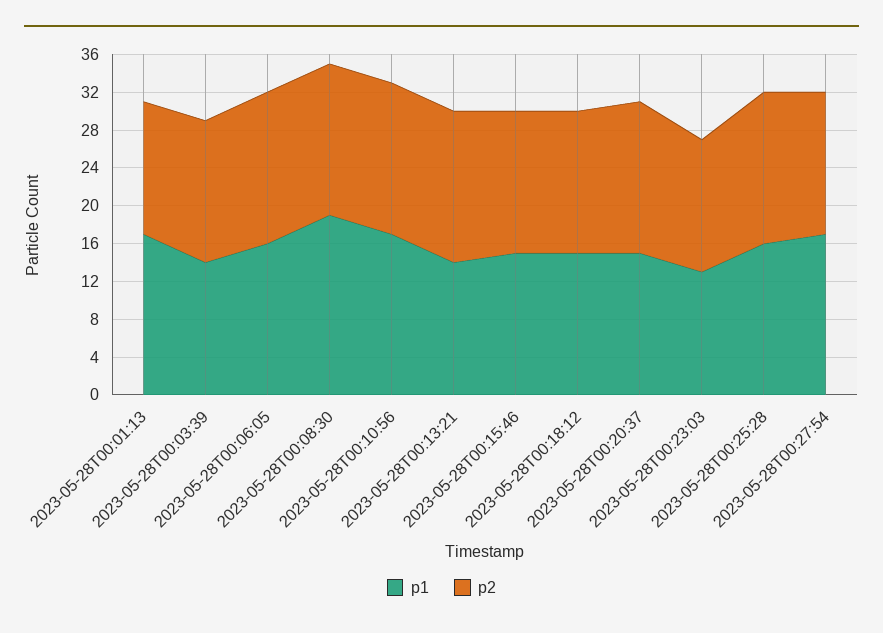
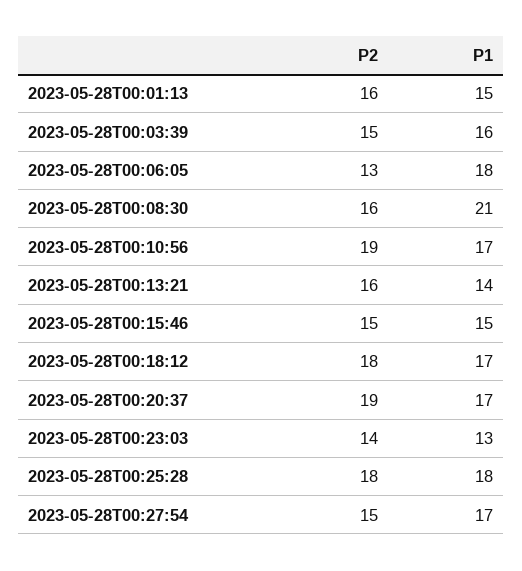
  {
    "p1": {
-     "2023-05-28T00:01:13": 17,
+     "2023-05-28T00:01:13": 15,
-     "2023-05-28T00:03:39": 14,
+     "2023-05-28T00:03:39": 16,
-     "2023-05-28T00:06:05": 16,
+     "2023-05-28T00:06:05": 18,
-     "2023-05-28T00:08:30": 19,
+     "2023-05-28T00:08:30": 21,
      "2023-05-28T00:10:56": 17,
      "2023-05-28T00:13:21": 14,
      "2023-05-28T00:15:46": 15,
-     "2023-05-28T00:18:12": 15,
+     "2023-05-28T00:18:12": 17,
-     "2023-05-28T00:20:37": 15,
+     "2023-05-28T00:20:37": 17,
      "2023-05-28T00:23:03": 13,
-     "2023-05-28T00:25:28": 16,
+     "2023-05-28T00:25:28": 18,
      "2023-05-28T00:27:54": 17
    },
    "p2": {
-     "2023-05-28T00:01:13": 14,
+     "2023-05-28T00:01:13": 16,
      "2023-05-28T00:03:39": 15,
-     "2023-05-28T00:06:05": 16,
+     "2023-05-28T00:06:05": 13,
      "2023-05-28T00:08:30": 16,
-     "2023-05-28T00:10:56": 16,
+     "2023-05-28T00:10:56": 19,
      "2023-05-28T00:13:21": 16,
      "2023-05-28T00:15:46": 15,
-     "2023-05-28T00:18:12": 15,
+     "2023-05-28T00:18:12": 18,
-     "2023-05-28T00:20:37": 16,
+     "2023-05-28T00:20:37": 19,
      "2023-05-28T00:23:03": 14,
-     "2023-05-28T00:25:28": 16,
+     "2023-05-28T00:25:28": 18,
      "2023-05-28T00:27:54": 15
    }
  }

